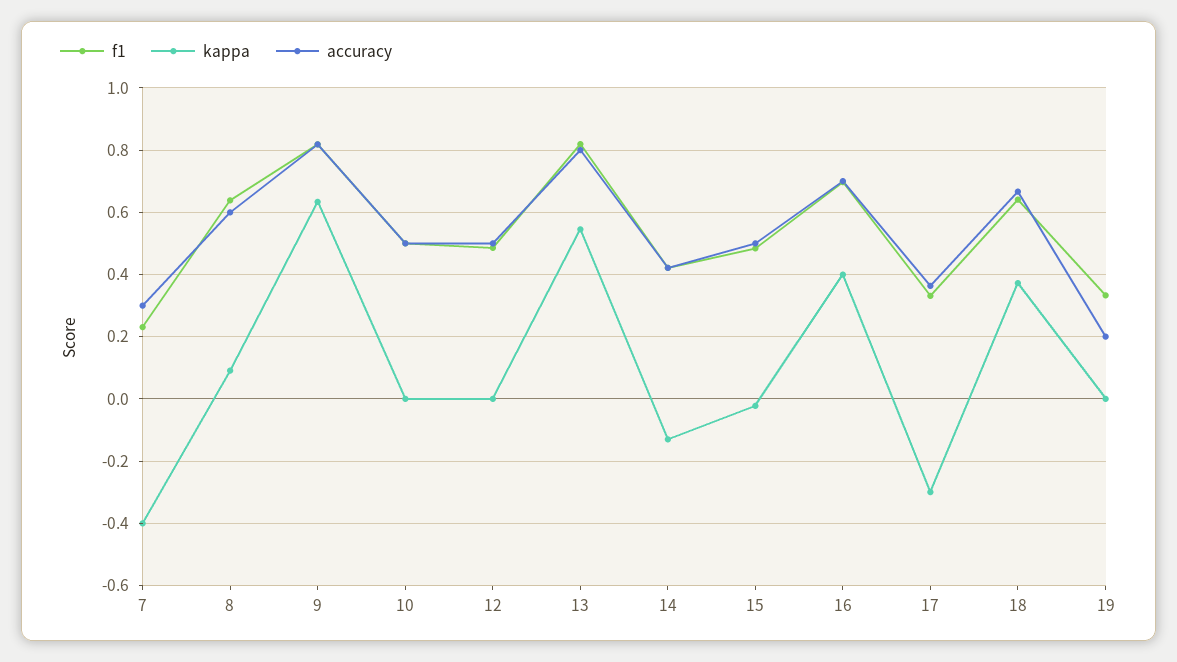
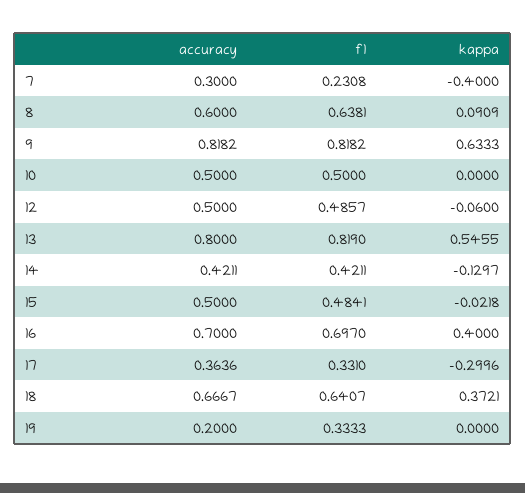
  {
    "f1": {
      "7": 0.2308,
      "8": 0.6381,
      "9": 0.8182,
      "10": 0.5,
      "12": 0.4857,
      "13": 0.819,
      "14": 0.4211,
      "15": 0.4841,
      "16": 0.697,
      "17": 0.331,
      "18": 0.6407,
      "19": 0.3333
    },
    "kappa": {
      "7": -0.4,
      "8": 0.0909,
      "9": 0.6333,
      "10": 0,
-     "12": 0,
+     "12": -0.06,
      "13": 0.5455,
      "14": -0.1297,
      "15": -0.0218,
      "16": 0.4,
      "17": -0.2996,
      "18": 0.3721,
      "19": 0
    },
    "accuracy": {
      "7": 0.3,
      "8": 0.6,
      "9": 0.8182,
      "10": 0.5,
      "12": 0.5,
      "13": 0.8,
      "14": 0.4211,
      "15": 0.5,
      "16": 0.7,
      "17": 0.3636,
      "18": 0.6667,
      "19": 0.2
    }
  }

